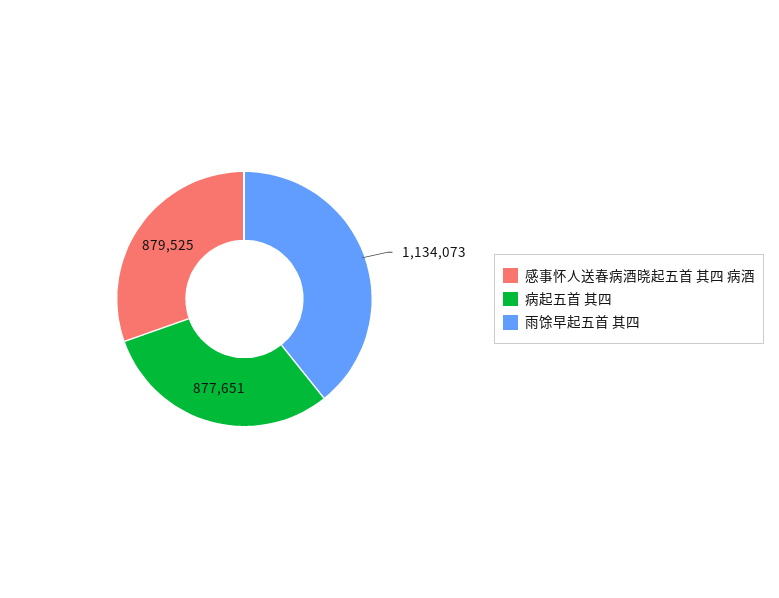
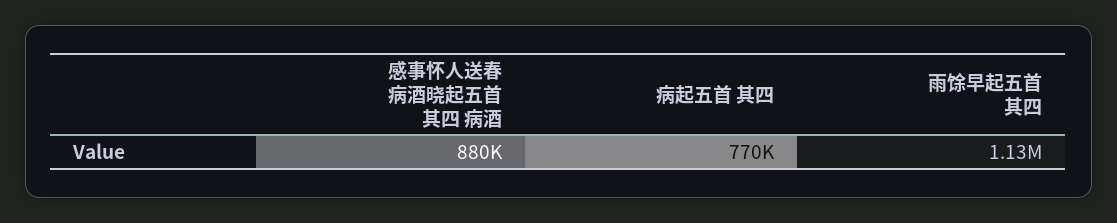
  {
    "感事怀人送春病酒晓起五首 其四 病酒": 879525,
-   "病起五首 其四": 877651,
+   "病起五首 其四": 770000,
    "雨馀早起五首 其四": 1134073
  }

